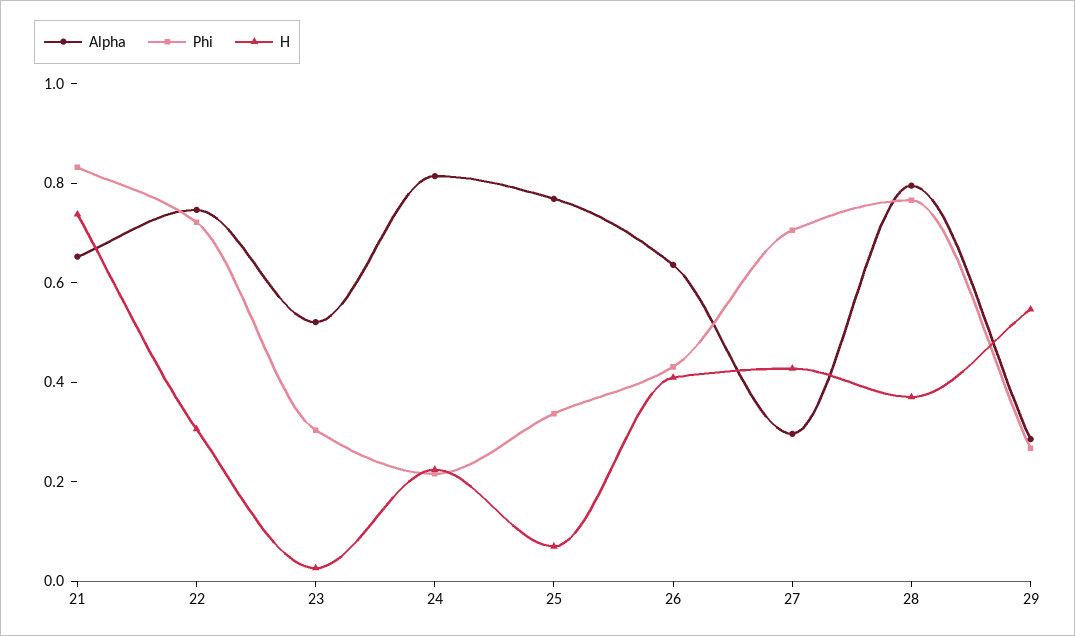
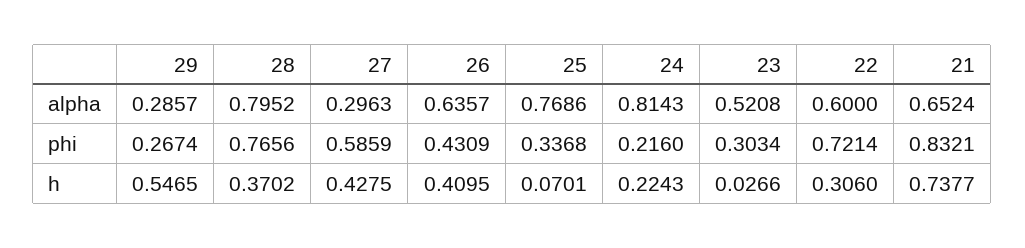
  {
    "Alpha": {
      "21": 0.6524,
-     "22": 0.75,
+     "22": 0.6,
      "23": 0.5208,
      "24": 0.8143,
      "25": 0.7686,
      "26": 0.6357,
      "27": 0.2963,
      "28": 0.7952,
      "29": 0.2857
    },
    "Phi": {
      "21": 0.8321,
      "22": 0.7214,
      "23": 0.3034,
      "24": 0.216,
      "25": 0.3368,
      "26": 0.4309,
-     "27": 0.7,
+     "27": 0.5859,
      "28": 0.7656,
      "29": 0.2674
    },
    "H": {
      "21": 0.7377,
      "22": 0.306,
      "23": 0.0266,
      "24": 0.2243,
      "25": 0.0701,
      "26": 0.4095,
      "27": 0.4275,
      "28": 0.3702,
      "29": 0.5465
    }
  }

